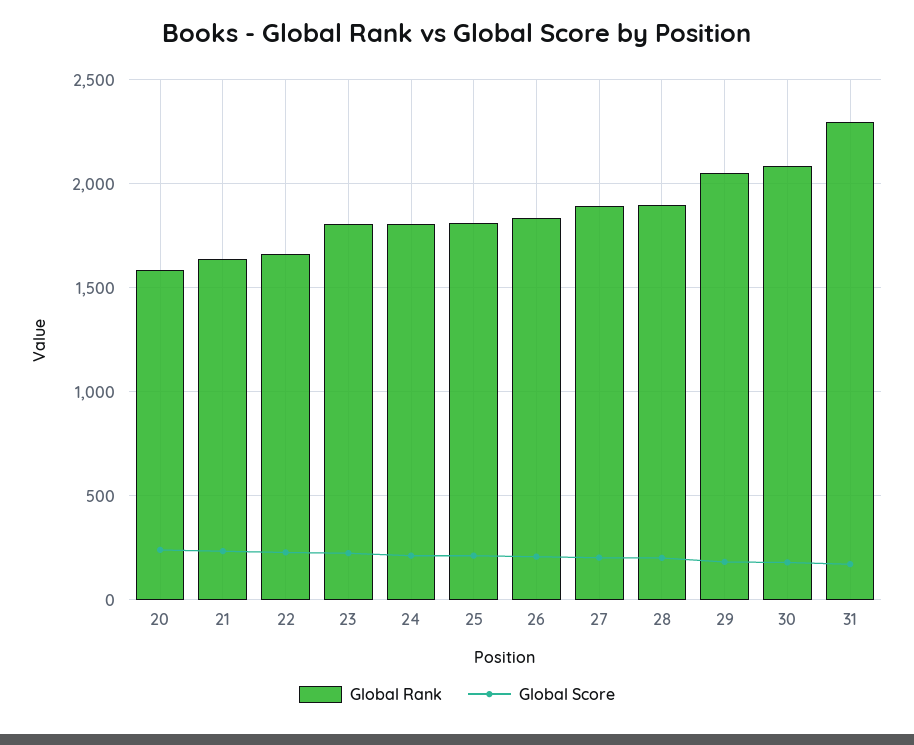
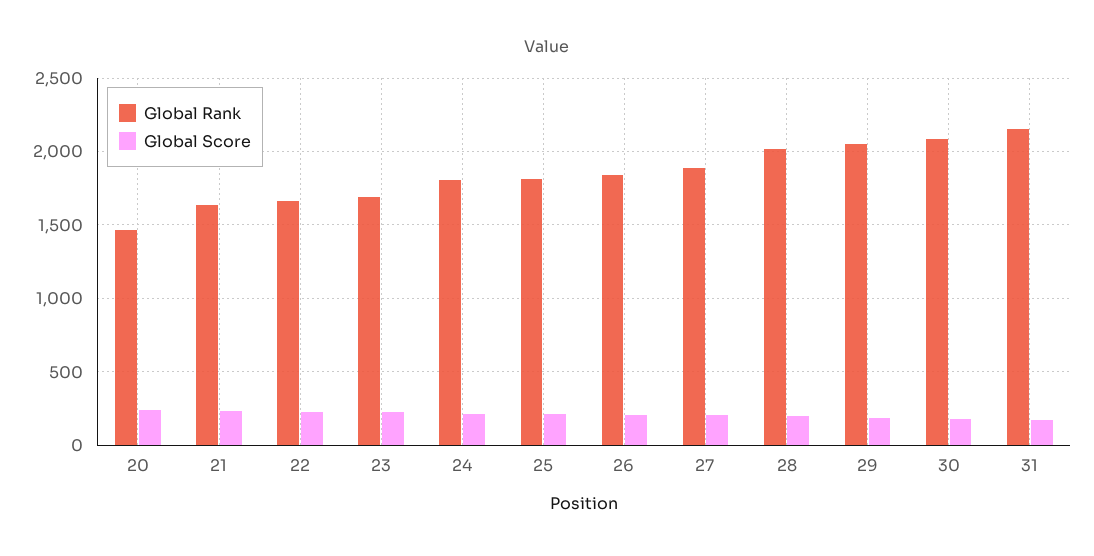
  {
    "Global Rank": {
-     "20": 1600,
+     "20": 1450,
      "21": 1650,
      "22": 1650,
-     "23": 1800,
+     "23": 1700,
      "24": 1800,
      "25": 1800,
      "26": 1850,
      "27": 1900,
-     "28": 1900,
+     "28": 2000,
      "29": 2050,
      "30": 2100,
-     "31": 2300
+     "31": 2150
    },
    "Global Score": {
      "20": 250,
      "21": 250,
      "22": 250,
      "23": 250,
      "24": 200,
      "25": 200,
      "26": 200,
      "27": 200,
      "28": 200,
      "29": 200,
      "30": 200,
      "31": 150
    }
  }

